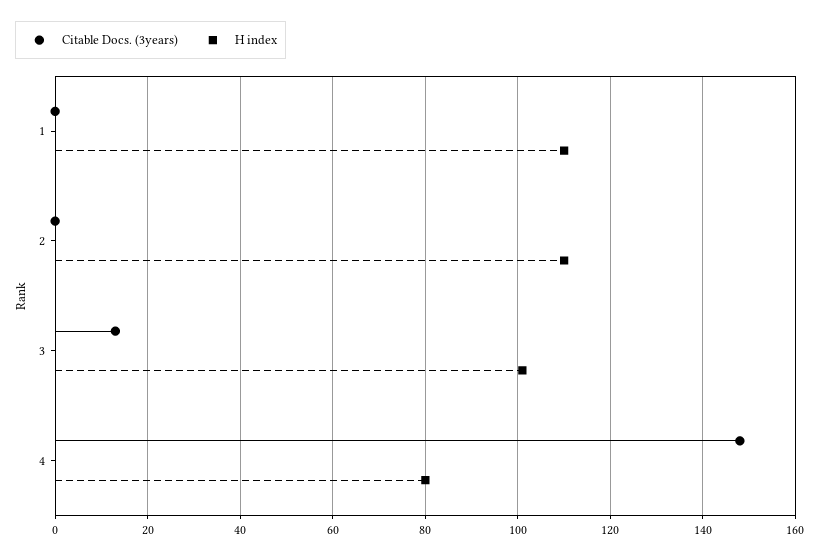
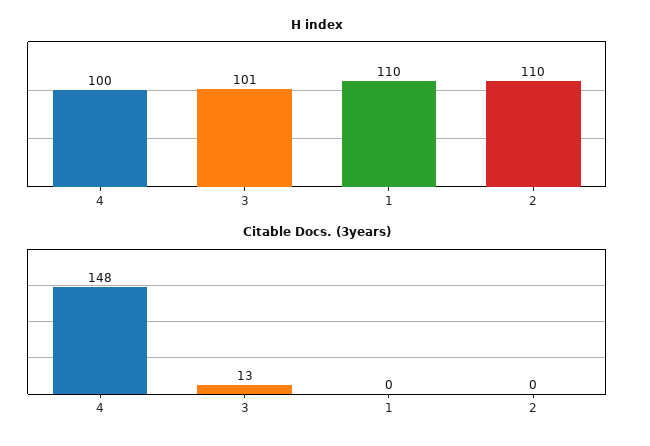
  {
    "Citable Docs. (3years)": {
      "1": 0,
      "2": 0,
      "3": 13,
      "4": 148
    },
    "H index": {
      "1": 110,
      "2": 110,
      "3": 101,
-     "4": 80
+     "4": 100
    }
  }

